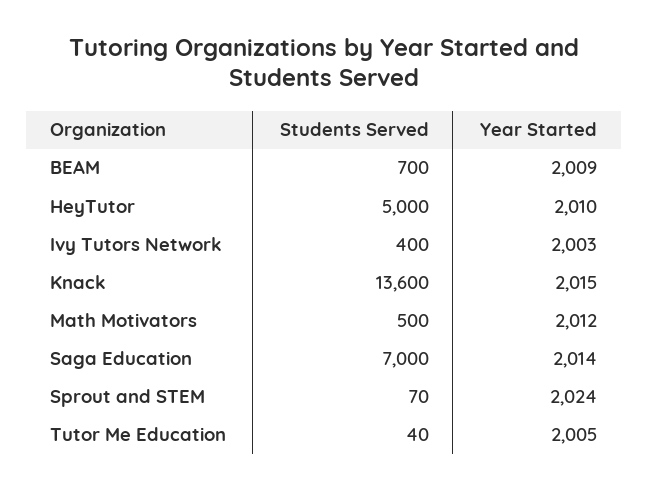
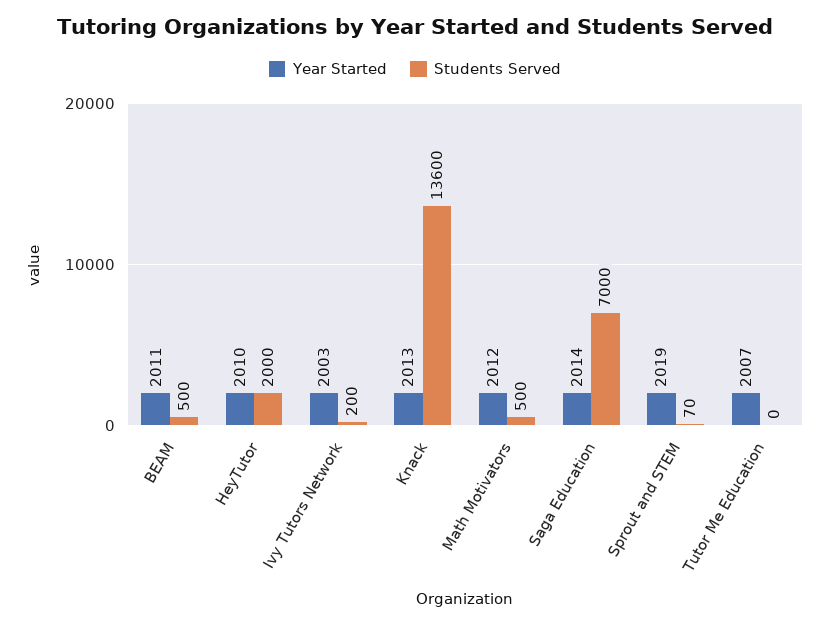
  {
    "Students Served": {
-     "BEAM": 700,
+     "BEAM": 500,
-     "HeyTutor": 5000,
+     "HeyTutor": 2000,
-     "Ivy Tutors Network": 400,
+     "Ivy Tutors Network": 200,
      "Knack": 13600,
      "Math Motivators": 500,
      "Saga Education": 7000,
      "Sprout and STEM": 70,
-     "Tutor Me Education": 40
+     "Tutor Me Education": 0
    },
    "Year Started": {
-     "BEAM": 2009,
+     "BEAM": 2011,
      "HeyTutor": 2010,
      "Ivy Tutors Network": 2003,
-     "Knack": 2015,
+     "Knack": 2013,
      "Math Motivators": 2012,
      "Saga Education": 2014,
-     "Sprout and STEM": 2024,
+     "Sprout and STEM": 2019,
-     "Tutor Me Education": 2005
+     "Tutor Me Education": 2007
    }
  }

